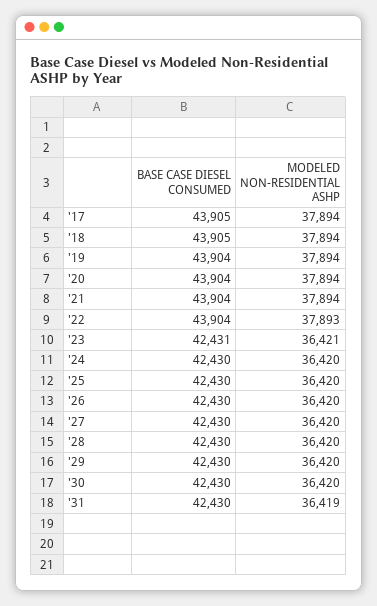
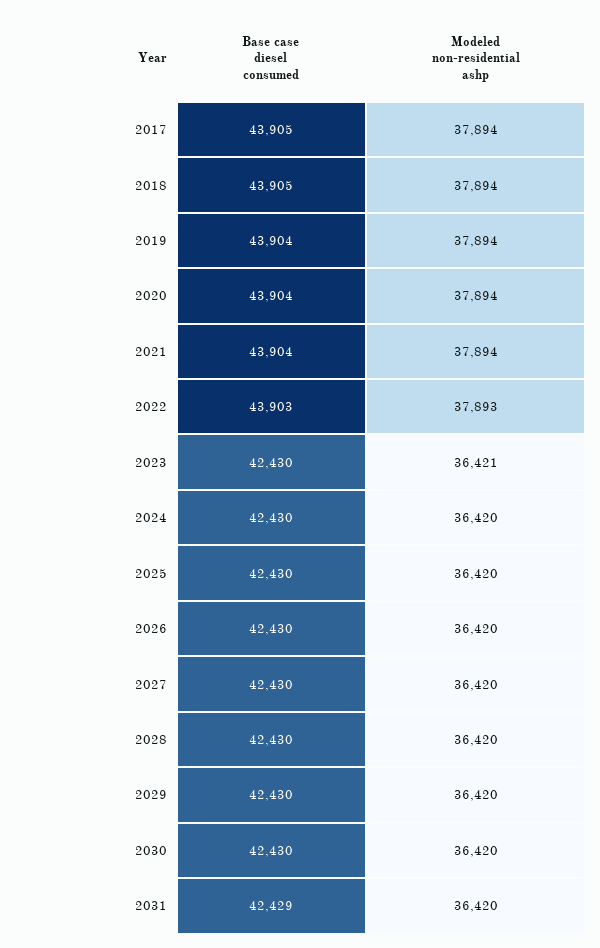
  {
    "BASE CASE DIESEL CONSUMED": {
      "'17": 43905,
      "'18": 43905,
      "'19": 43904,
      "'20": 43904,
      "'21": 43904,
-     "'22": 43904,
+     "'22": 43903,
-     "'23": 42431,
+     "'23": 42430,
      "'24": 42430,
      "'25": 42430,
      "'26": 42430,
      "'27": 42430,
      "'28": 42430,
      "'29": 42430,
      "'30": 42430,
-     "'31": 42430
+     "'31": 42429
    },
    "MODELED NON-RESIDENTIAL ASHP": {
      "'17": 37894,
      "'18": 37894,
      "'19": 37894,
      "'20": 37894,
      "'21": 37894,
      "'22": 37893,
      "'23": 36421,
      "'24": 36420,
      "'25": 36420,
      "'26": 36420,
      "'27": 36420,
      "'28": 36420,
      "'29": 36420,
      "'30": 36420,
-     "'31": 36419
+     "'31": 36420
    }
  }

